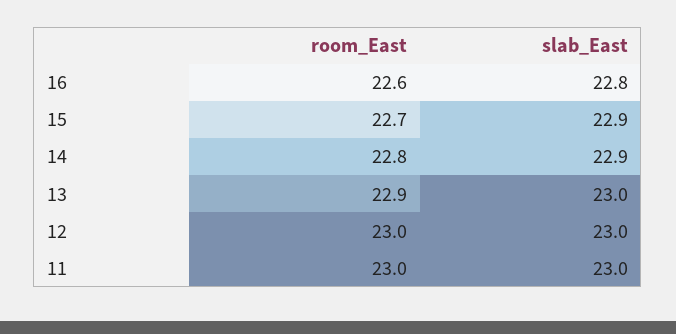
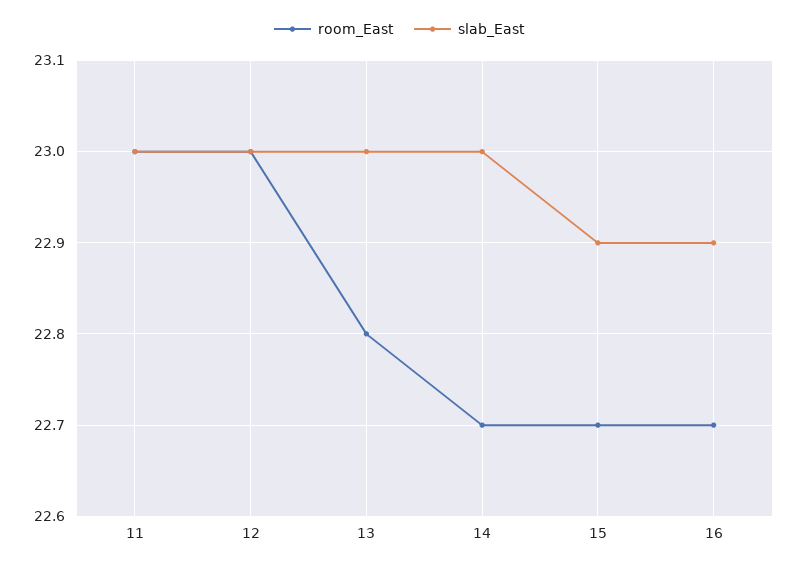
  {
    "room_East": {
-     "16": 22.6,
+     "16": 22.7,
      "15": 22.7,
-     "14": 22.8,
+     "14": 22.7,
-     "13": 22.9,
+     "13": 22.8,
      "12": 23,
      "11": 23
    },
    "slab_East": {
-     "16": 22.8,
+     "16": 22.9,
      "15": 22.9,
-     "14": 22.9,
+     "14": 23,
      "13": 23,
      "12": 23,
      "11": 23
    }
  }

